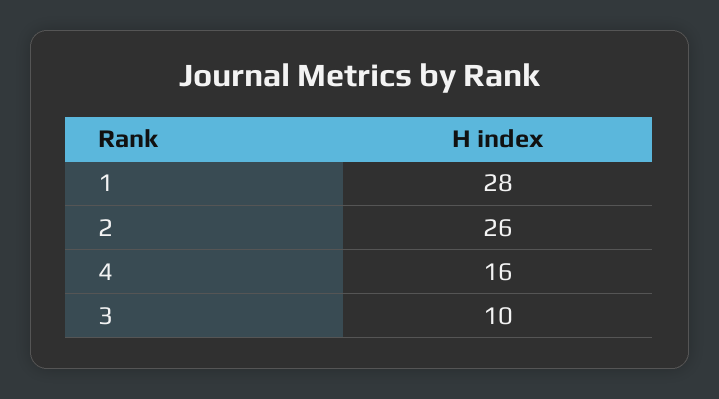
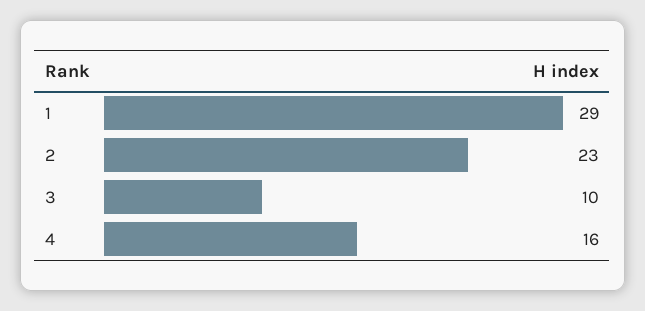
  {
-   "1": 28,
+   "1": 29,
-   "2": 26,
+   "2": 23,
    "4": 16,
    "3": 10
  }

